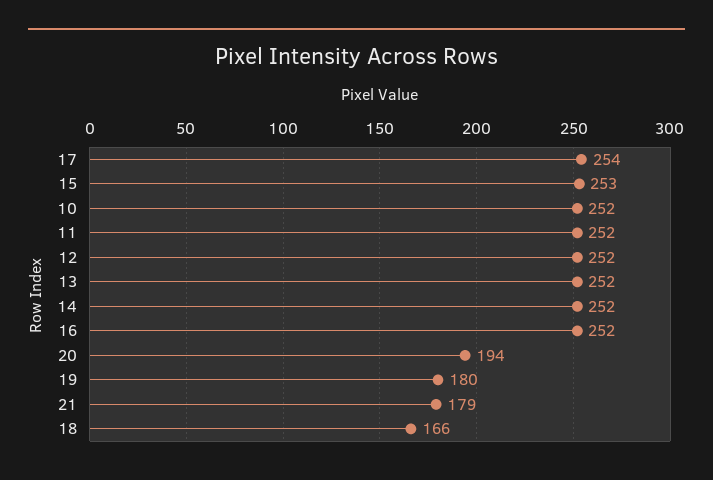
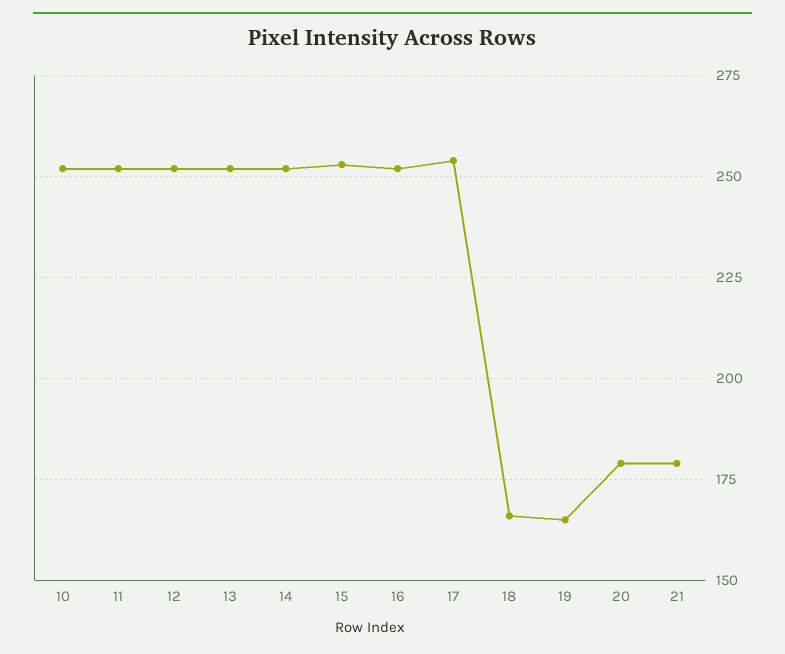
  {
    "17": 254,
    "15": 253,
    "10": 252,
    "11": 252,
    "12": 252,
    "13": 252,
    "14": 252,
    "16": 252,
-   "20": 194,
+   "20": 180,
-   "19": 180,
+   "19": 165,
    "21": 179,
    "18": 166
  }

